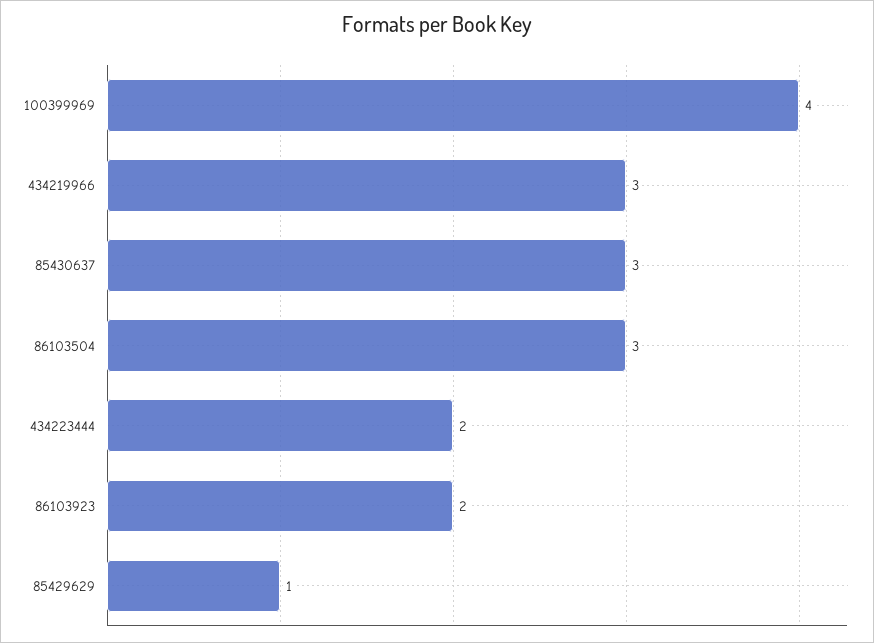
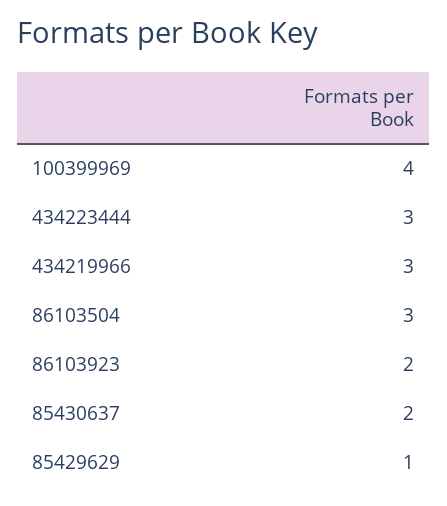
  {
    "100399969": 4,
    "434219966": 3,
-   "85430637": 3,
+   "85430637": 2,
    "86103504": 3,
-   "434223444": 2,
+   "434223444": 3,
    "86103923": 2,
    "85429629": 1
  }

